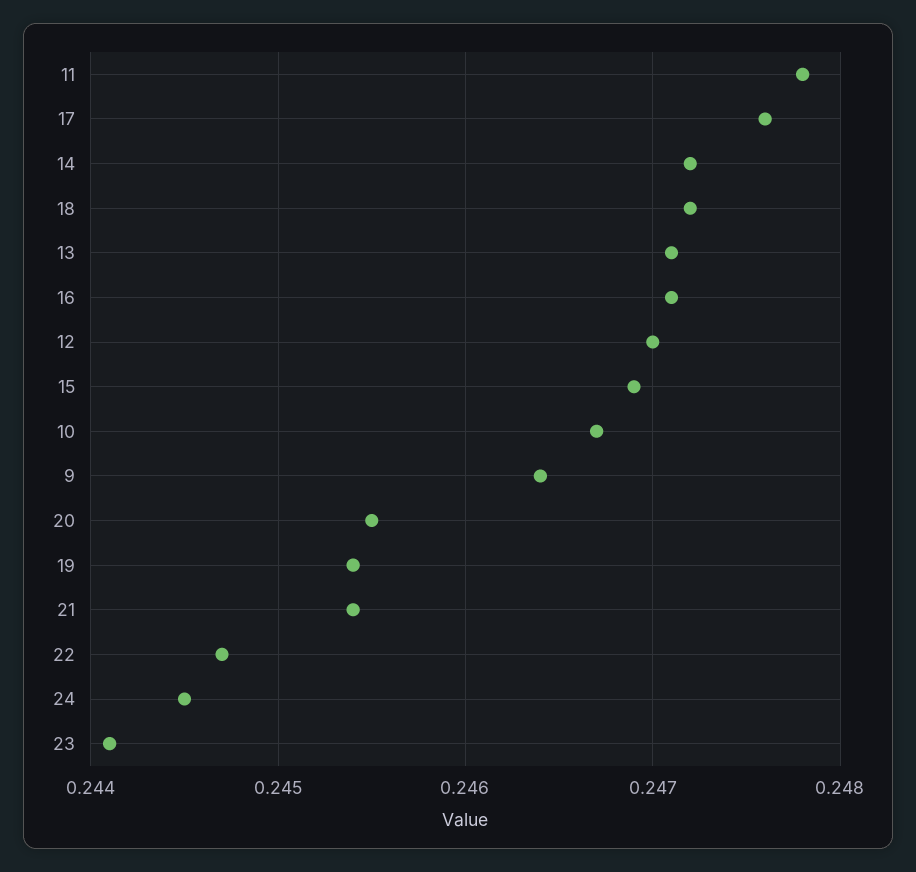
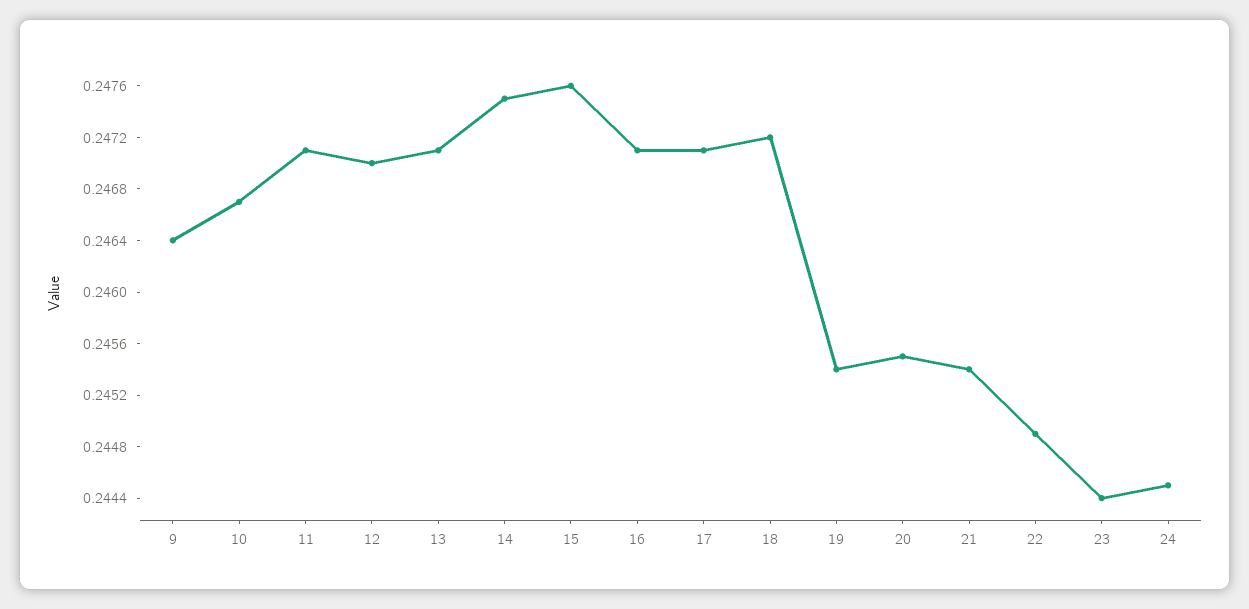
  {
-   "11": 0.2478,
+   "11": 0.2471,
-   "17": 0.2476,
+   "17": 0.2471,
-   "14": 0.2472,
+   "14": 0.2475,
    "18": 0.2472,
    "13": 0.2471,
    "16": 0.2471,
    "12": 0.247,
-   "15": 0.2469,
+   "15": 0.2476,
    "10": 0.2467,
    "9": 0.2464,
    "20": 0.2455,
    "19": 0.2454,
    "21": 0.2454,
-   "22": 0.2447,
+   "22": 0.2449,
    "24": 0.2445,
-   "23": 0.2441
+   "23": 0.2444
  }

